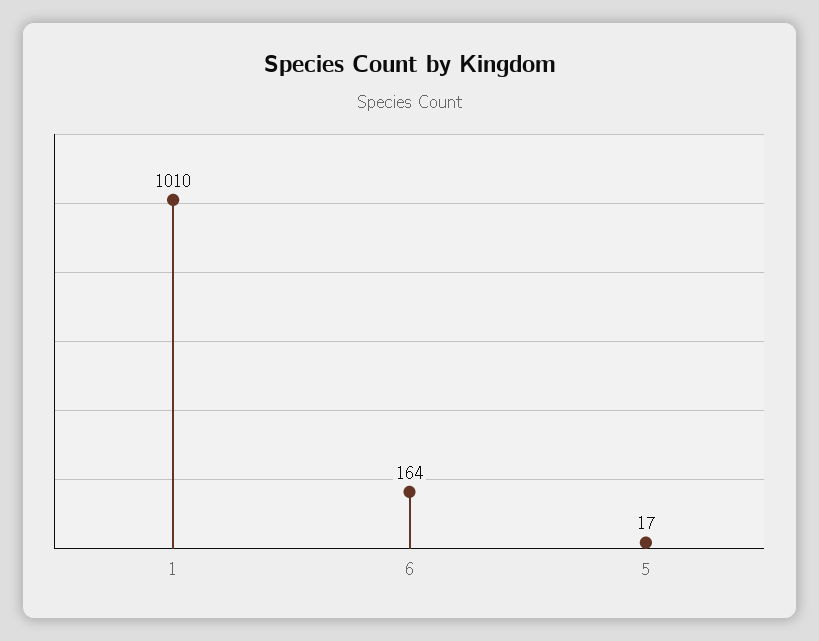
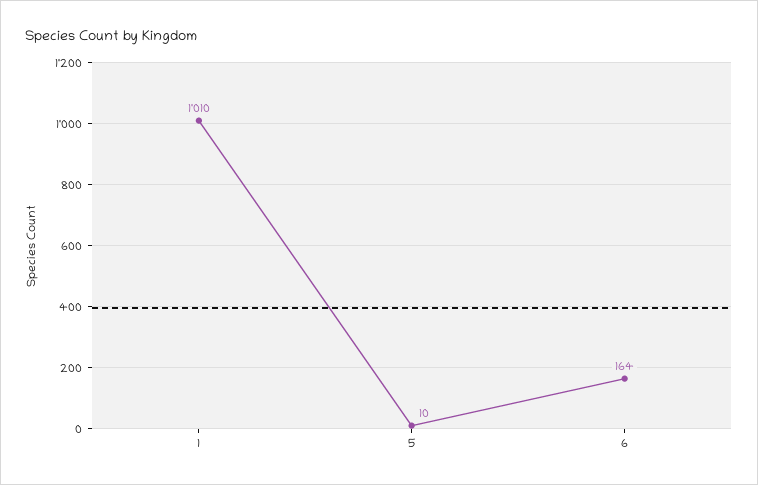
  {
    "1": 1010,
    "6": 164,
-   "5": 17
+   "5": 10
  }

